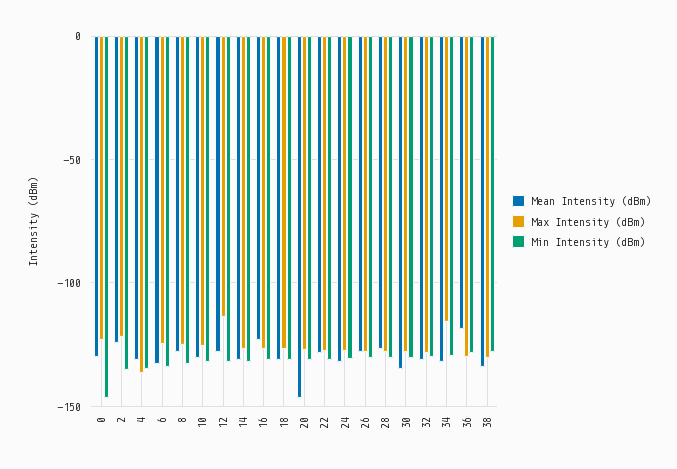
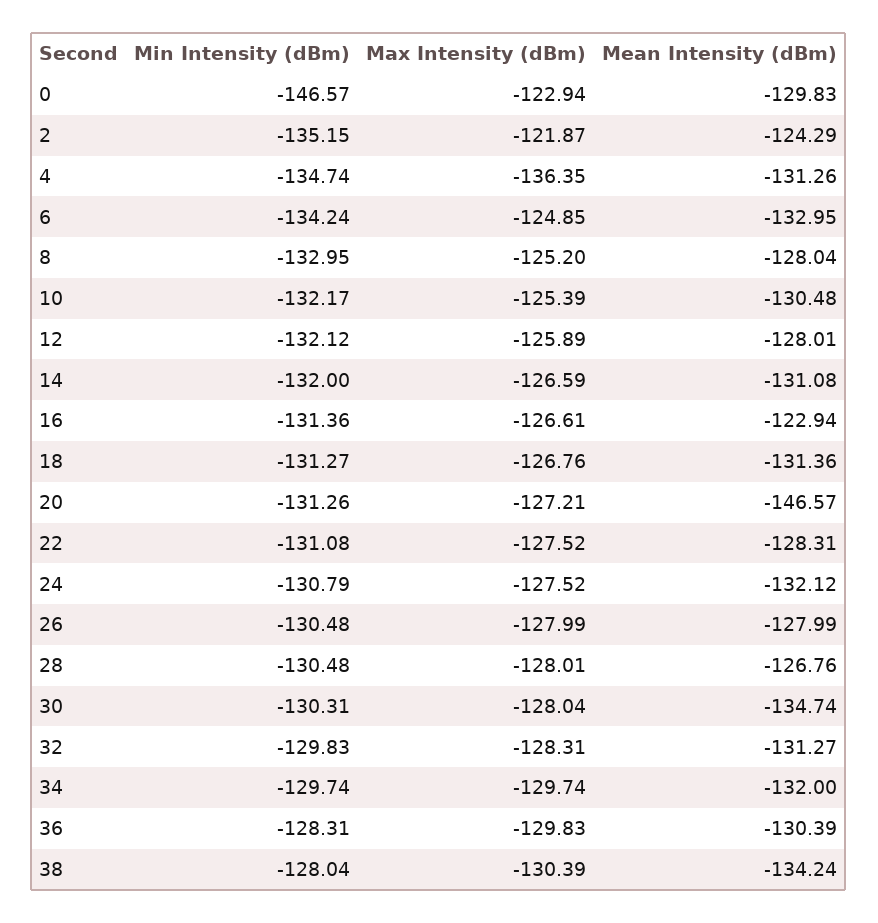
  {
    "Mean Intensity (dBm)": {
      "0": -129.83,
      "2": -124.29,
      "4": -131.26,
      "6": -132.95,
      "8": -128.04,
      "10": -130.48,
      "12": -128.01,
      "14": -131.08,
      "16": -122.94,
      "18": -131.36,
      "20": -146.57,
      "22": -128.31,
      "24": -132.12,
      "26": -127.99,
      "28": -126.76,
      "30": -134.74,
      "32": -131.27,
      "34": -132,
-     "36": -120,
+     "36": -130.39,
      "38": -134.24
    },
    "Max Intensity (dBm)": {
      "0": -122.94,
      "2": -121.87,
      "4": -136.35,
      "6": -124.85,
      "8": -125.2,
      "10": -125.39,
-     "12": -115,
+     "12": -125.89,
      "14": -126.59,
      "16": -126.61,
      "18": -126.76,
      "20": -127.21,
      "22": -127.52,
      "24": -127.52,
      "26": -127.99,
      "28": -128.01,
      "30": -128.04,
      "32": -128.31,
-     "34": -115,
+     "34": -129.74,
      "36": -129.83,
      "38": -130.39
    },
    "Min Intensity (dBm)": {
      "0": -146.57,
      "2": -135.15,
      "4": -134.74,
      "6": -134.24,
      "8": -132.95,
      "10": -132.17,
      "12": -132.12,
      "14": -132,
      "16": -131.36,
      "18": -131.27,
      "20": -131.26,
      "22": -131.08,
      "24": -130.79,
      "26": -130.48,
      "28": -130.48,
      "30": -130.31,
      "32": -129.83,
      "34": -129.74,
      "36": -128.31,
      "38": -128.04
    }
  }

